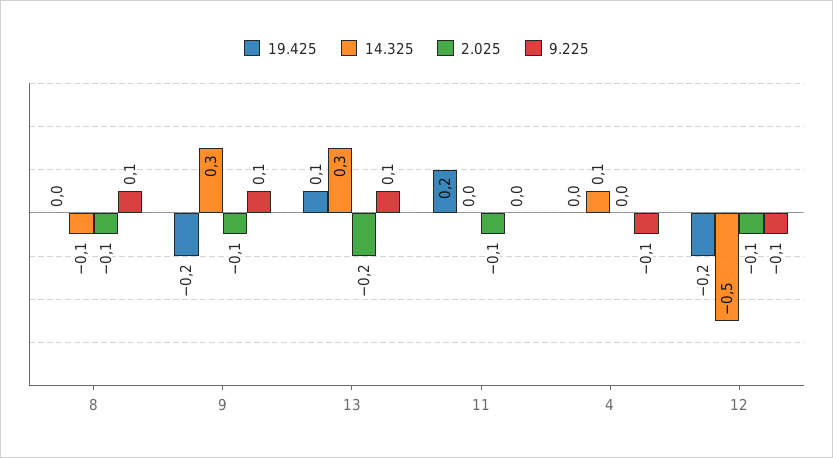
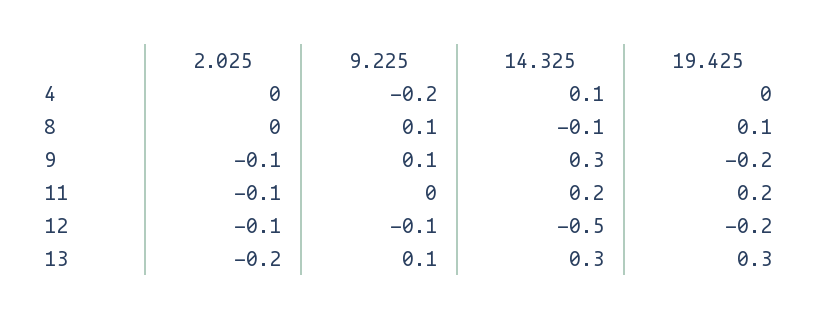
  {
    "19.425": {
-     "8": 0,
+     "8": 0.1,
      "9": -0.2,
-     "13": 0.1,
+     "13": 0.3,
      "11": 0.2,
      "4": 0,
      "12": -0.2
    },
    "14.325": {
      "8": -0.1,
      "9": 0.3,
      "13": 0.3,
-     "11": 0,
+     "11": 0.2,
      "4": 0.1,
      "12": -0.5
    },
    "2.025": {
-     "8": -0.1,
+     "8": 0,
      "9": -0.1,
      "13": -0.2,
      "11": -0.1,
      "4": 0,
      "12": -0.1
    },
    "9.225": {
      "8": 0.1,
      "9": 0.1,
      "13": 0.1,
      "11": 0,
-     "4": -0.1,
+     "4": -0.2,
      "12": -0.1
    }
  }

